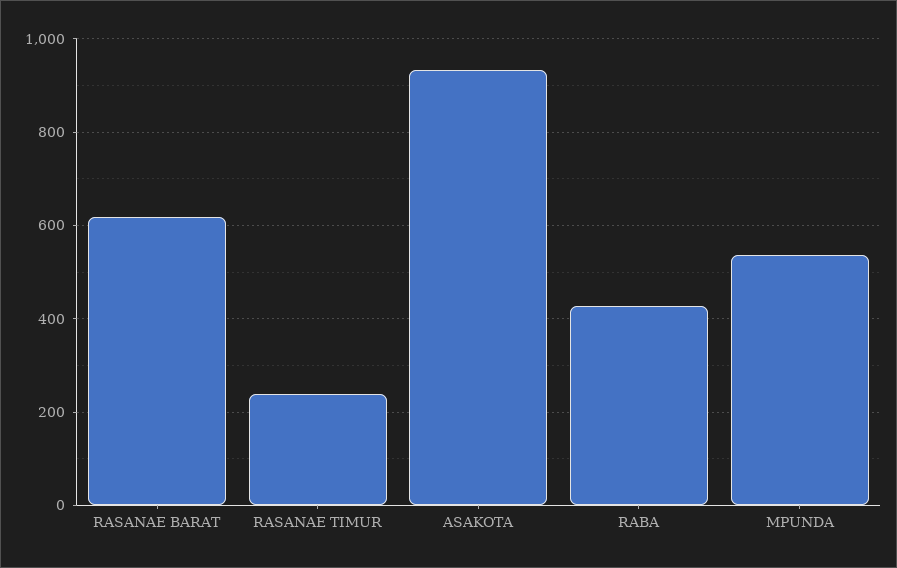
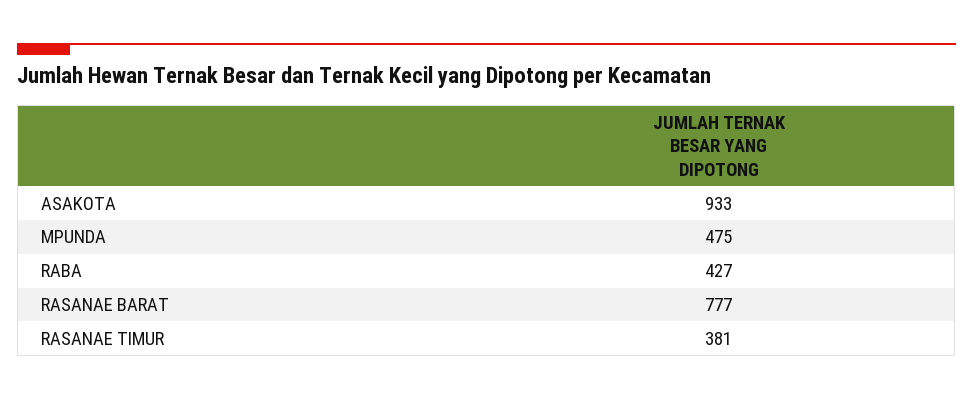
  {
-   "RASANAE BARAT": 620,
+   "RASANAE BARAT": 777,
-   "RASANAE TIMUR": 240,
+   "RASANAE TIMUR": 381,
    "ASAKOTA": 933,
    "RABA": 427,
-   "MPUNDA": 540
+   "MPUNDA": 475
  }

